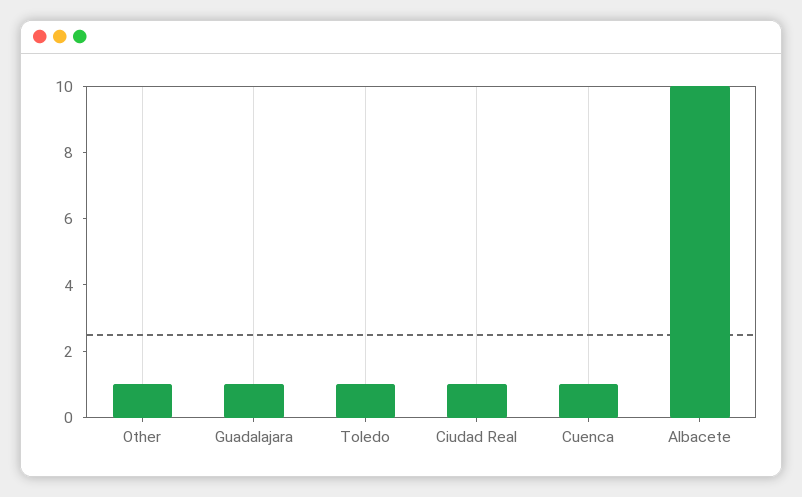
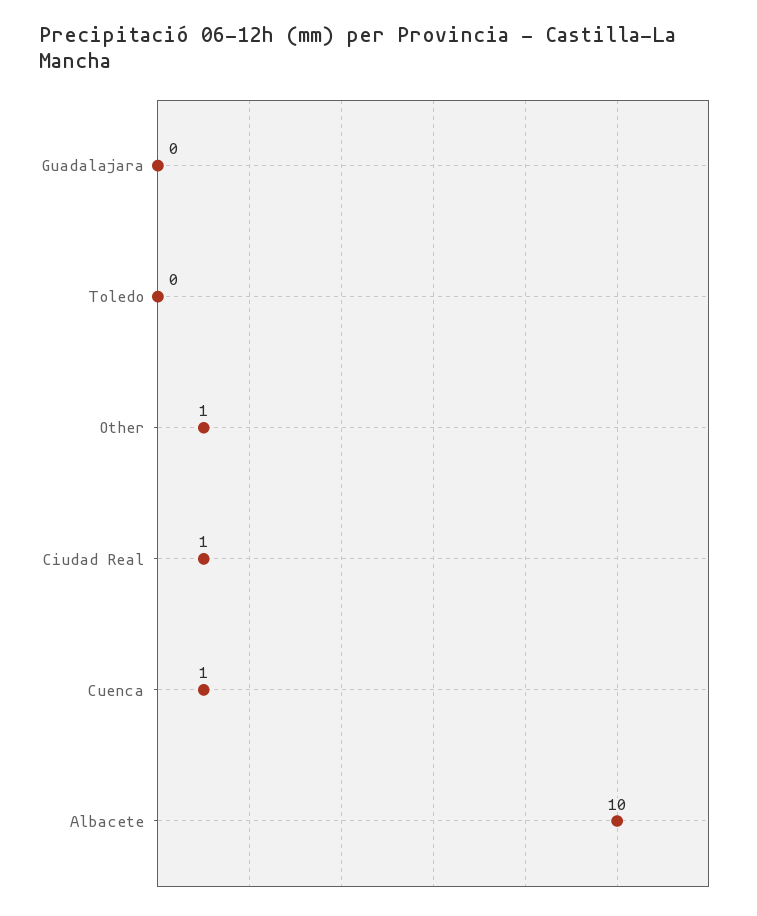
  {
    "Other": 1,
-   "Guadalajara": 1,
+   "Guadalajara": 0,
-   "Toledo": 1,
+   "Toledo": 0,
    "Ciudad Real": 1,
    "Cuenca": 1,
    "Albacete": 10
  }

